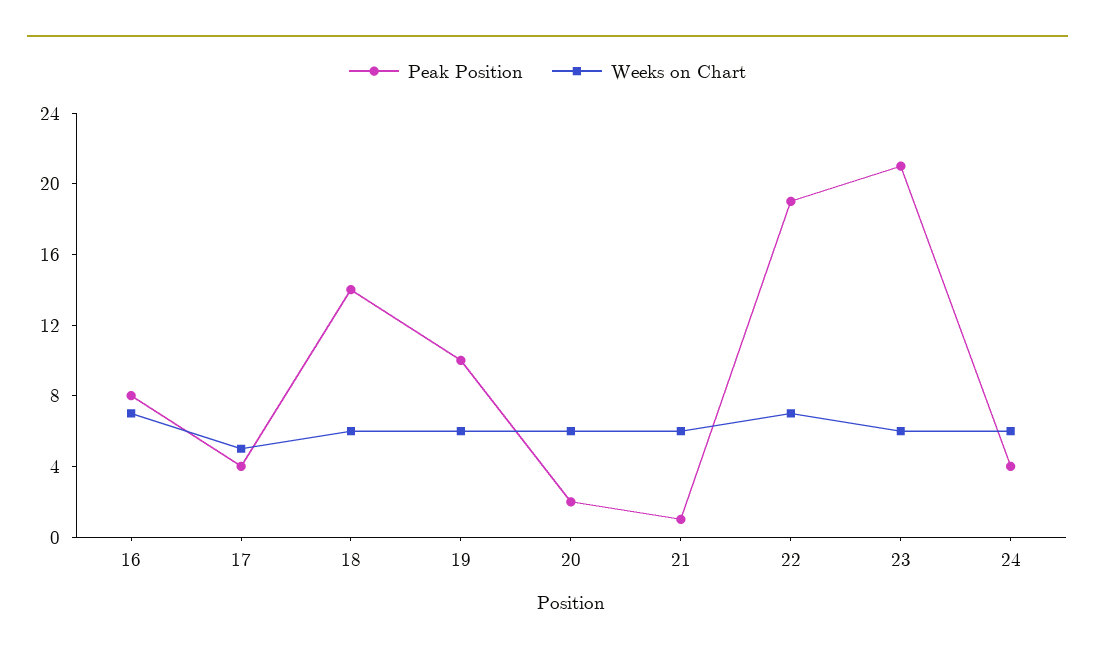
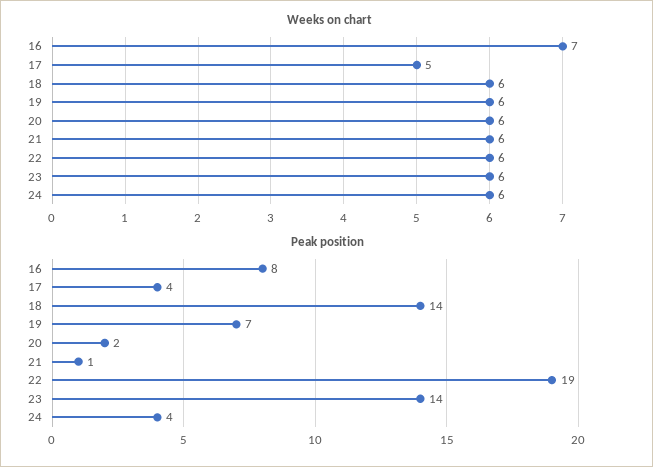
  {
    "Peak Position": {
      "16": 8,
      "17": 4,
      "18": 14,
-     "19": 10,
+     "19": 7,
      "20": 2,
      "21": 1,
      "22": 19,
-     "23": 21,
+     "23": 14,
      "24": 4
    },
    "Weeks on Chart": {
      "16": 7,
      "17": 5,
      "18": 6,
      "19": 6,
      "20": 6,
      "21": 6,
-     "22": 7,
+     "22": 6,
      "23": 6,
      "24": 6
    }
  }

